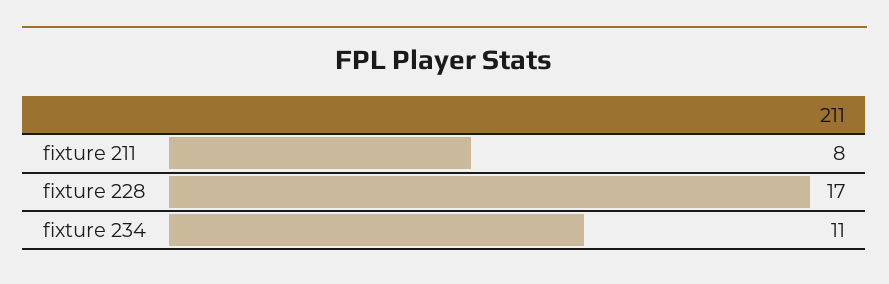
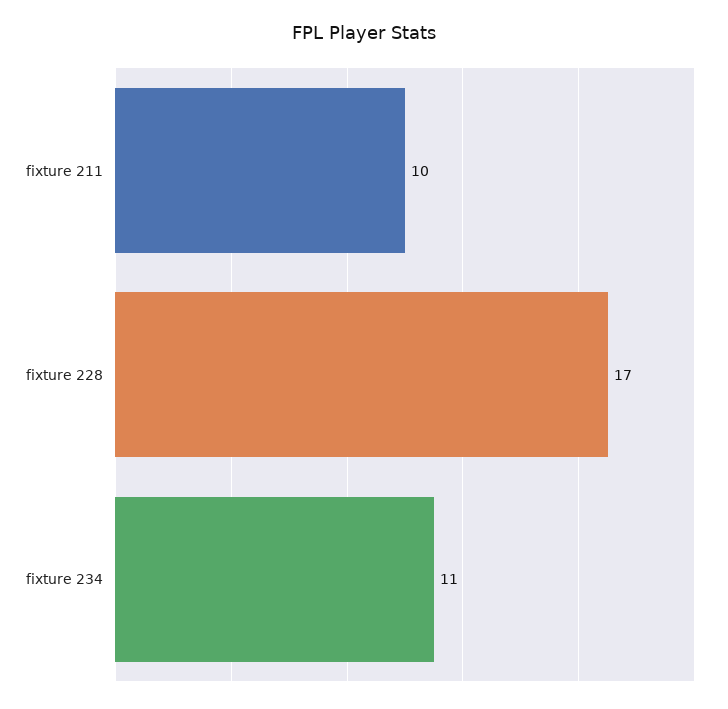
  {
-   "fixture 211": 8,
+   "fixture 211": 10,
    "fixture 228": 17,
    "fixture 234": 11
  }

